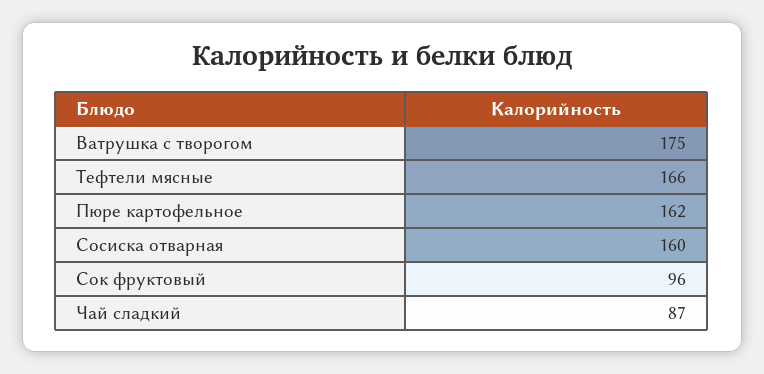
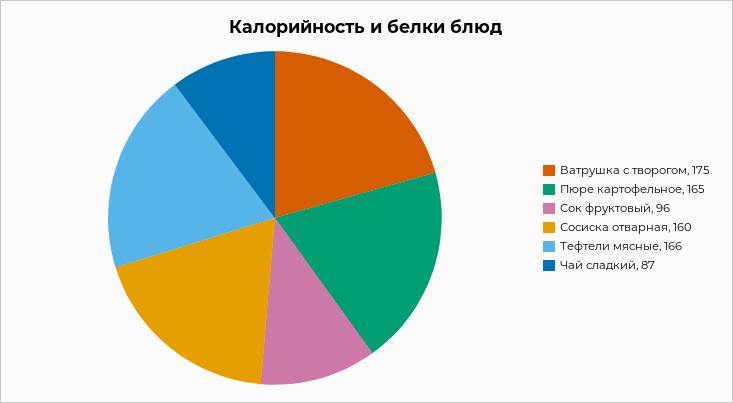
  {
    "Ватрушка с творогом": 175,
    "Тефтели мясные": 166,
-   "Пюре картофельное": 162,
+   "Пюре картофельное": 165,
    "Сосиска отварная": 160,
    "Сок фруктовый": 96,
    "Чай сладкий": 87
  }

